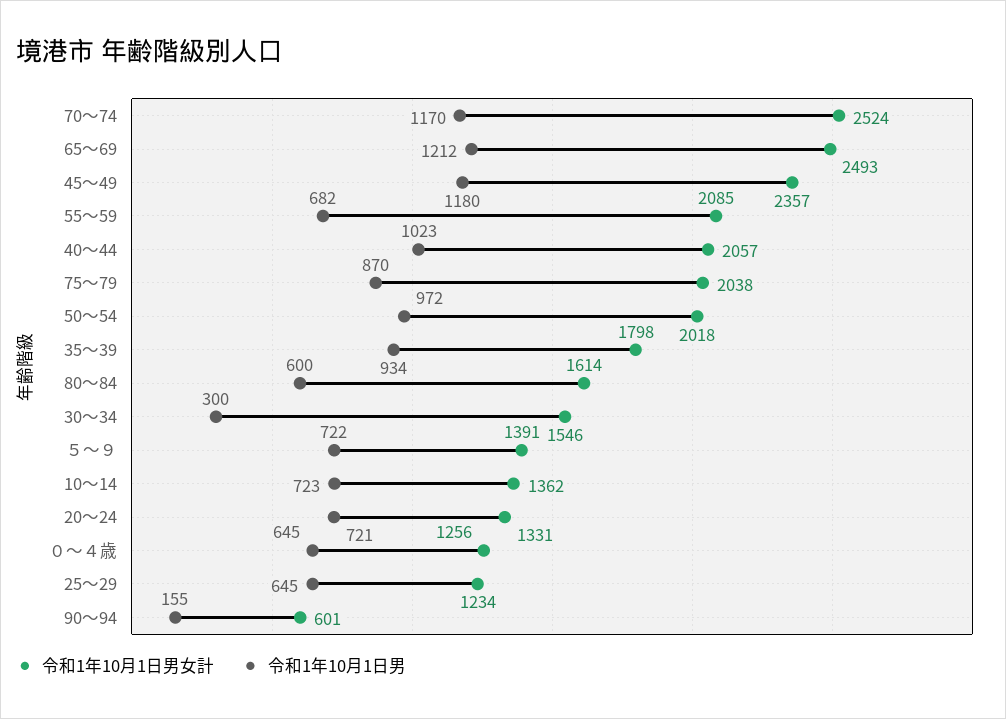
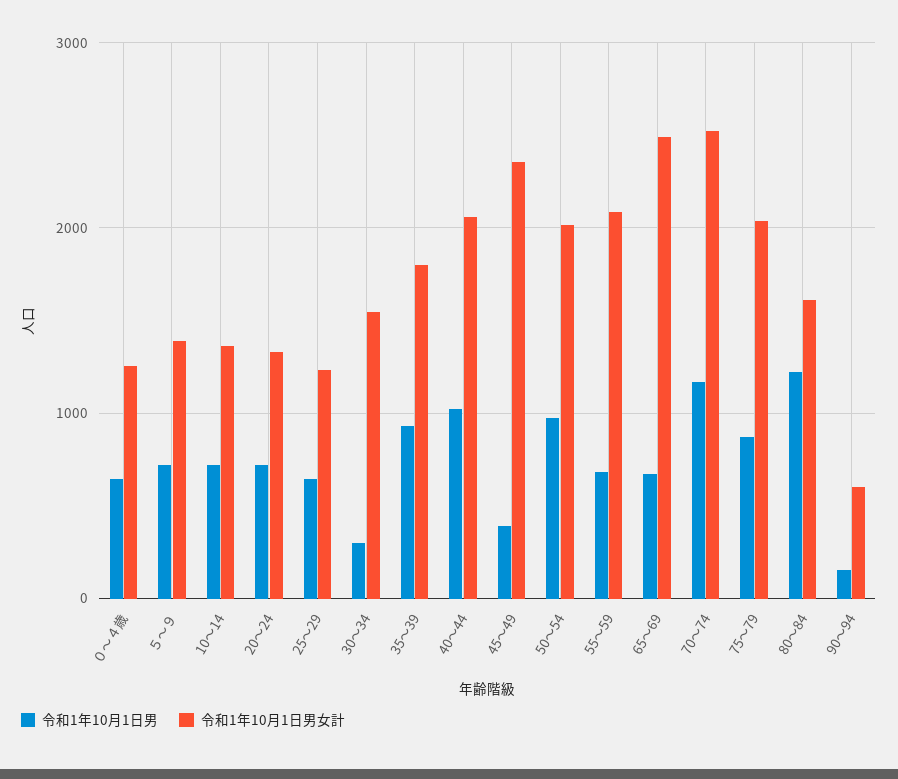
  {
    "令和1年10月1日男女計": {
      "70～74": 2524,
      "65～69": 2493,
      "45～49": 2357,
      "55～59": 2085,
      "40～44": 2057,
      "75～79": 2038,
      "50～54": 2018,
      "35～39": 1798,
      "80～84": 1614,
      "30～34": 1546,
      "５～９": 1391,
      "10～14": 1362,
      "20～24": 1331,
      "０～４歳": 1256,
      "25～29": 1234,
      "90～94": 601
    },
    "令和1年10月1日男": {
      "70～74": 1170,
-     "65～69": 1212,
+     "65～69": 700,
-     "45～49": 1180,
+     "45～49": 400,
      "55～59": 682,
      "40～44": 1023,
      "75～79": 870,
      "50～54": 972,
      "35～39": 934,
-     "80～84": 600,
+     "80～84": 1200,
      "30～34": 300,
      "５～９": 722,
      "10～14": 723,
      "20～24": 721,
      "０～４歳": 645,
      "25～29": 645,
      "90～94": 155
    }
  }

